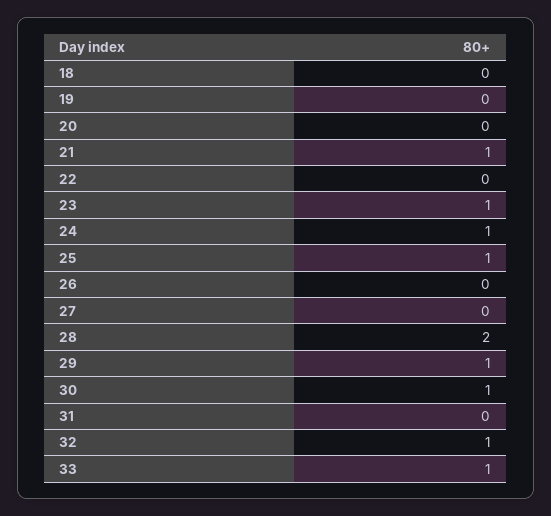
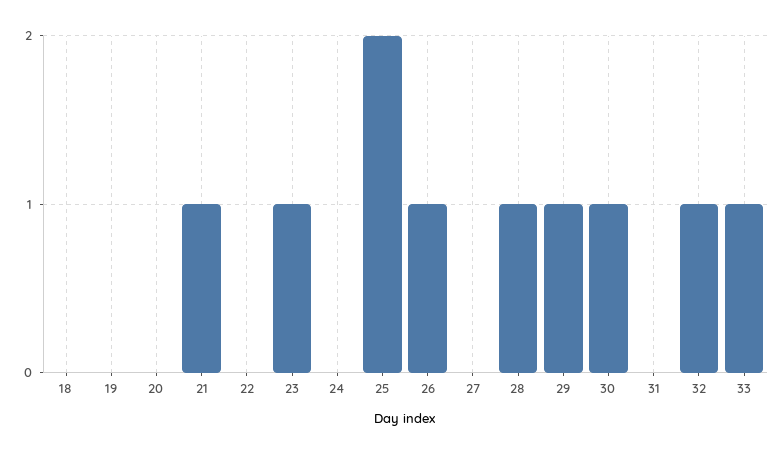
  {
    "18": 0,
    "19": 0,
    "20": 0,
    "21": 1,
    "22": 0,
    "23": 1,
-   "24": 1,
+   "24": 0,
-   "25": 1,
+   "25": 2,
-   "26": 0,
+   "26": 1,
    "27": 0,
-   "28": 2,
+   "28": 1,
    "29": 1,
    "30": 1,
    "31": 0,
    "32": 1,
    "33": 1
  }

